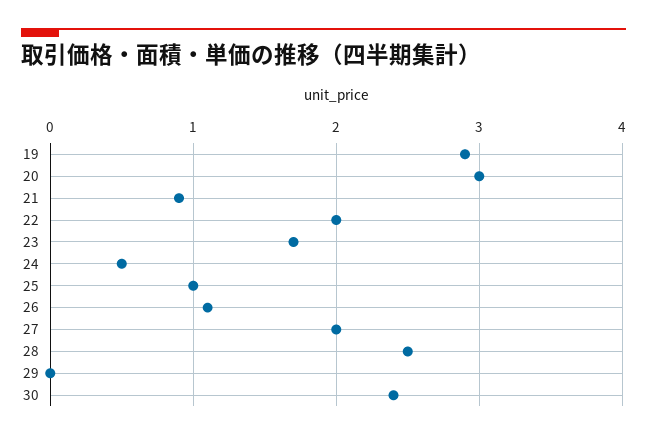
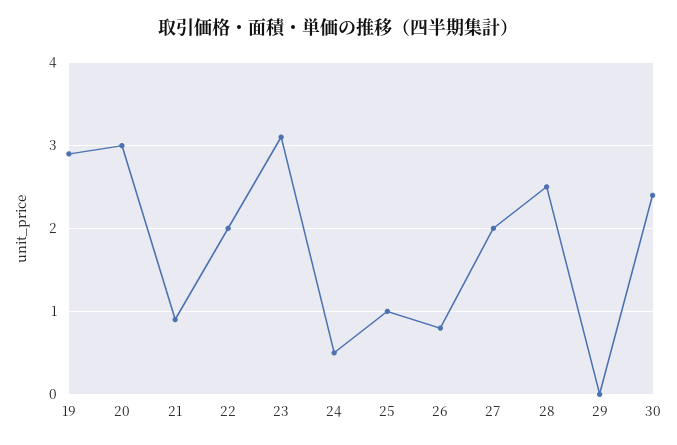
  {
    "19": 2.9,
    "20": 3,
    "21": 0.9,
    "22": 2,
-   "23": 1.7,
+   "23": 3.1,
    "24": 0.5,
    "25": 1,
-   "26": 1.1,
+   "26": 0.8,
    "27": 2,
    "28": 2.5,
    "29": 0,
    "30": 2.4
  }

